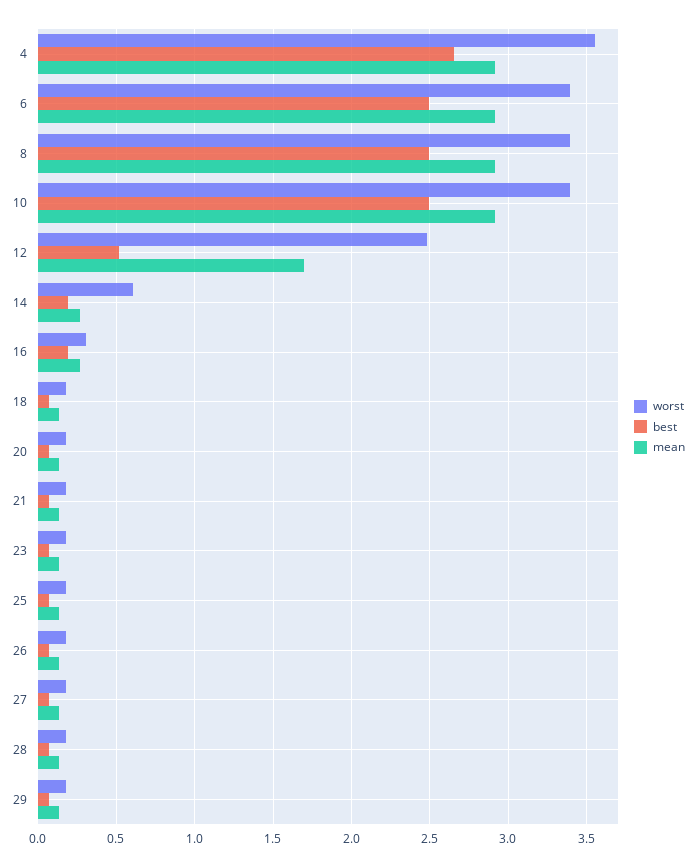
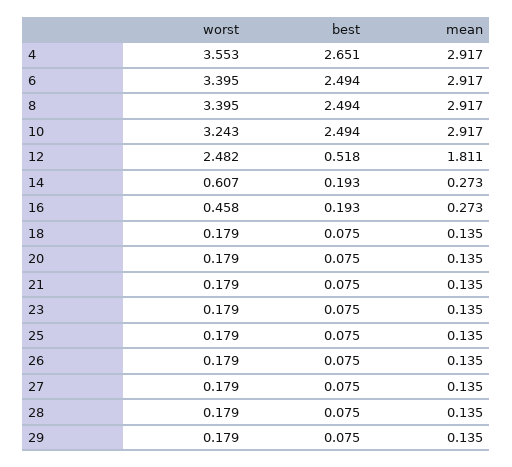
  {
    "worst": {
      "4": 3.553,
      "6": 3.395,
      "8": 3.395,
-     "10": 3.4,
+     "10": 3.243,
      "12": 2.482,
      "14": 0.607,
-     "16": 0.3,
+     "16": 0.458,
      "18": 0.179,
      "20": 0.179,
      "21": 0.179,
      "23": 0.179,
      "25": 0.179,
      "26": 0.179,
      "27": 0.179,
      "28": 0.179,
      "29": 0.179
    },
    "best": {
      "4": 2.651,
      "6": 2.494,
      "8": 2.494,
      "10": 2.494,
      "12": 0.518,
      "14": 0.193,
      "16": 0.193,
      "18": 0.075,
      "20": 0.075,
      "21": 0.075,
      "23": 0.075,
      "25": 0.075,
      "26": 0.075,
      "27": 0.075,
      "28": 0.075,
      "29": 0.075
    },
    "mean": {
      "4": 2.917,
      "6": 2.917,
      "8": 2.917,
      "10": 2.917,
-     "12": 1.7,
+     "12": 1.811,
      "14": 0.273,
      "16": 0.273,
      "18": 0.135,
      "20": 0.135,
      "21": 0.135,
      "23": 0.135,
      "25": 0.135,
      "26": 0.135,
      "27": 0.135,
      "28": 0.135,
      "29": 0.135
    }
  }

